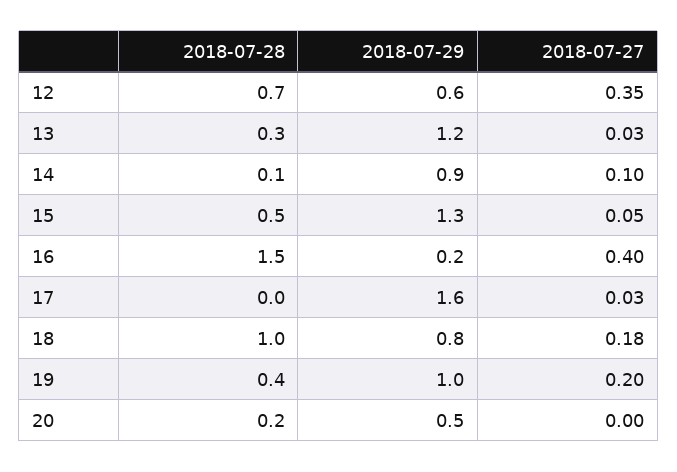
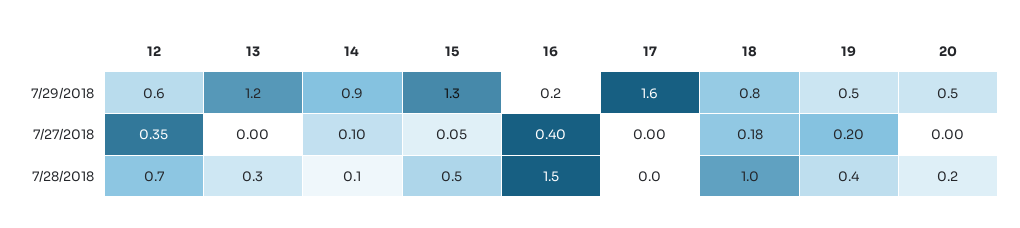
  {
    "2018-07-28": {
      "12": 0.7,
      "13": 0.3,
      "14": 0.1,
      "15": 0.5,
      "16": 1.5,
      "17": 0,
      "18": 1,
      "19": 0.4,
      "20": 0.2
    },
    "2018-07-29": {
      "12": 0.6,
      "13": 1.2,
      "14": 0.9,
      "15": 1.3,
      "16": 0.2,
      "17": 1.6,
      "18": 0.8,
-     "19": 1,
+     "19": 0.5,
      "20": 0.5
    },
    "2018-07-27": {
      "12": 0.35,
-     "13": 0.03,
+     "13": 0,
      "14": 0.1,
      "15": 0.05,
      "16": 0.4,
-     "17": 0.03,
+     "17": 0,
      "18": 0.18,
      "19": 0.2,
      "20": 0
    }
  }

